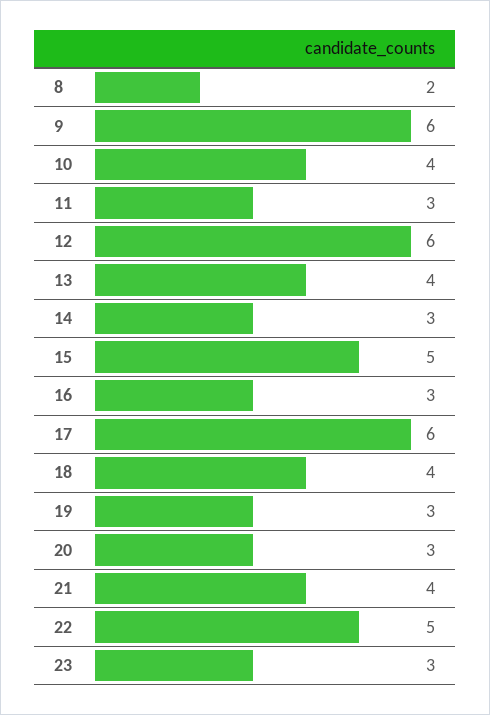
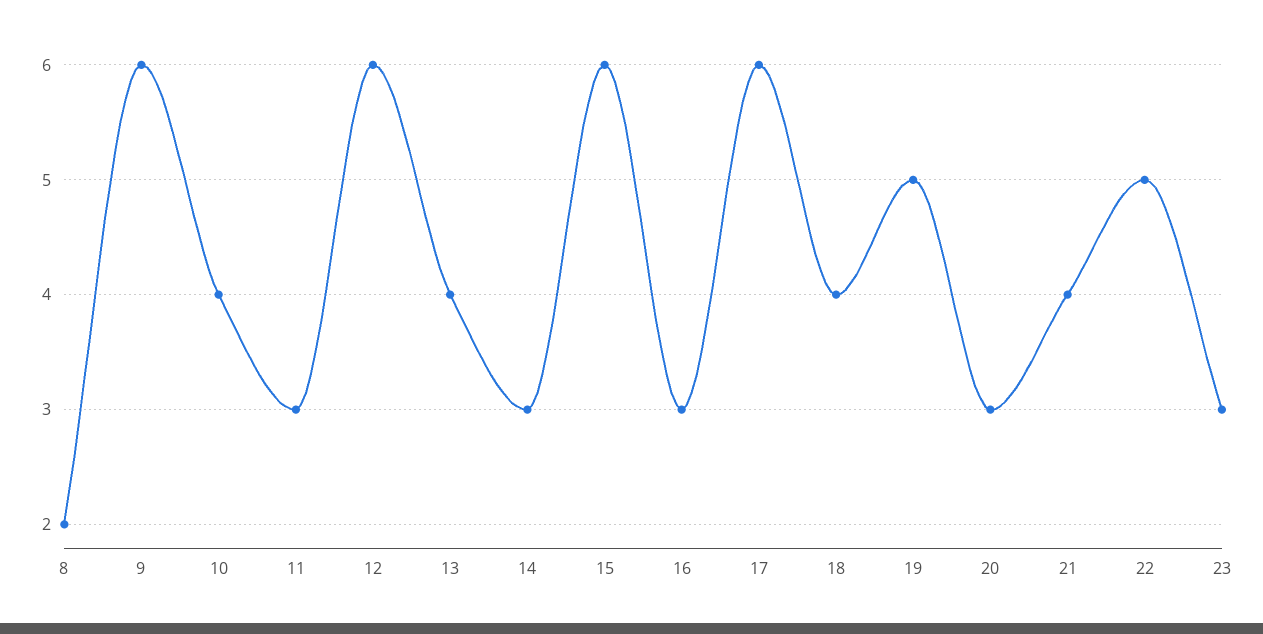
  {
    "8": 2,
    "9": 6,
    "10": 4,
    "11": 3,
    "12": 6,
    "13": 4,
    "14": 3,
-   "15": 5,
+   "15": 6,
    "16": 3,
    "17": 6,
    "18": 4,
-   "19": 3,
+   "19": 5,
    "20": 3,
    "21": 4,
    "22": 5,
    "23": 3
  }

